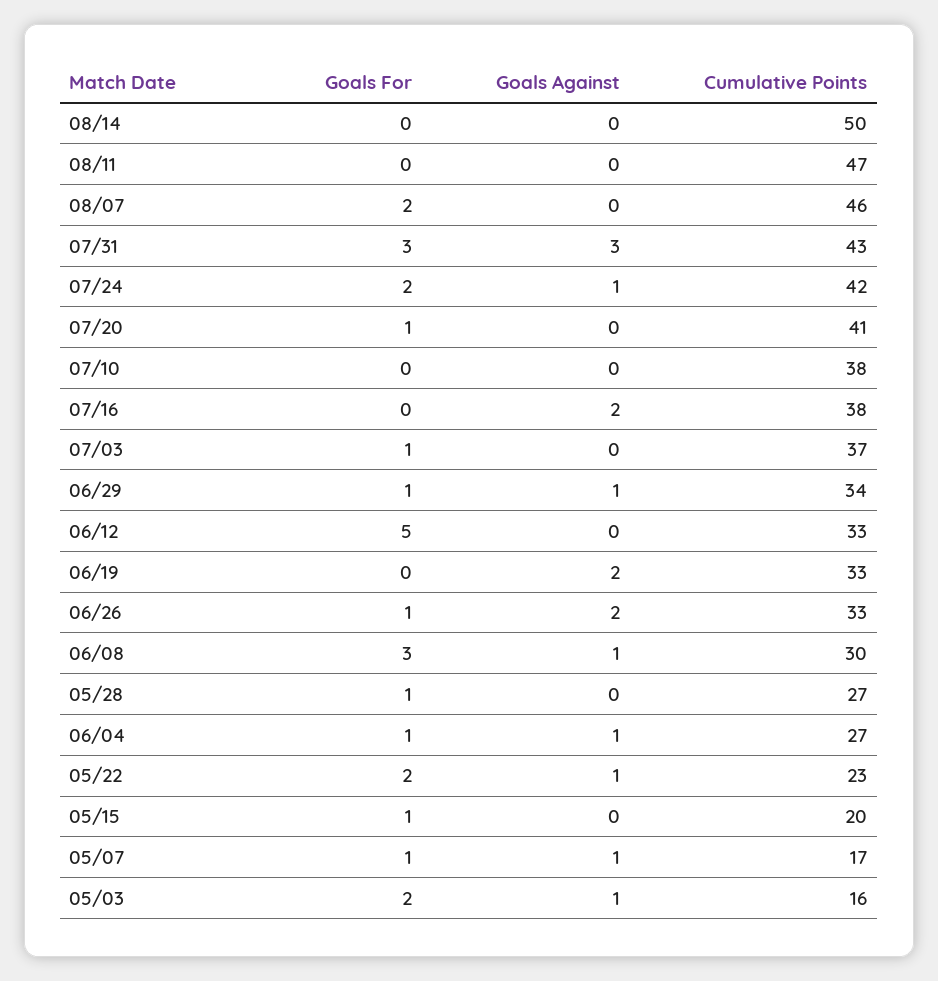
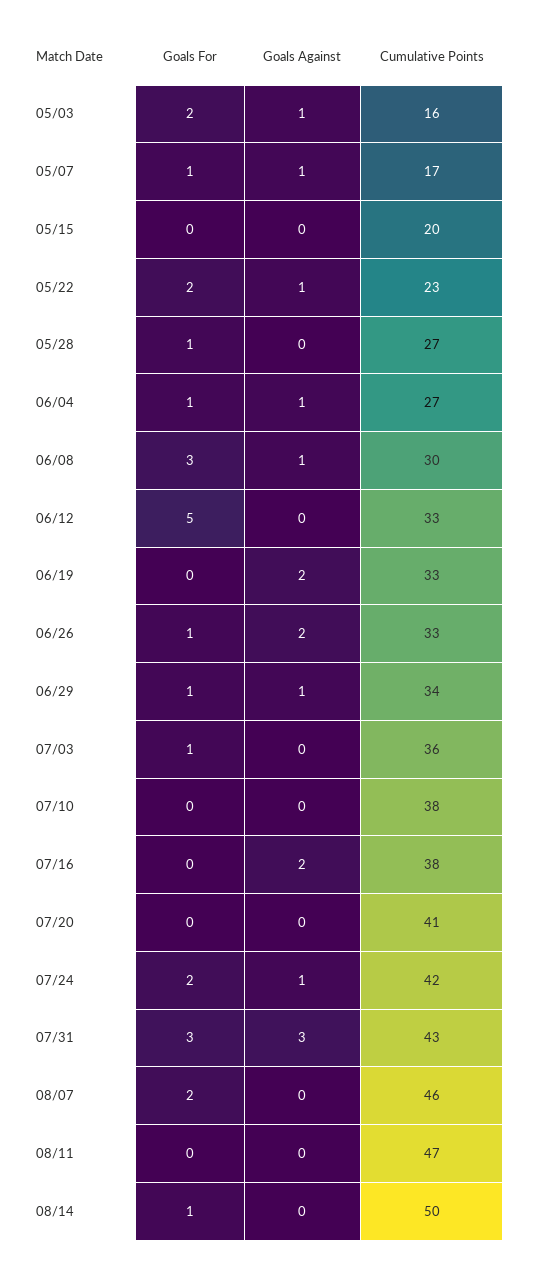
  {
    "Goals For": {
-     "08/14": 0,
+     "08/14": 1,
      "08/11": 0,
      "08/07": 2,
      "07/31": 3,
      "07/24": 2,
-     "07/20": 1,
+     "07/20": 0,
      "07/10": 0,
      "07/16": 0,
      "07/03": 1,
      "06/29": 1,
      "06/12": 5,
      "06/19": 0,
      "06/26": 1,
      "06/08": 3,
      "05/28": 1,
      "06/04": 1,
      "05/22": 2,
-     "05/15": 1,
+     "05/15": 0,
      "05/07": 1,
      "05/03": 2
    },
    "Goals Against": {
      "08/14": 0,
      "08/11": 0,
      "08/07": 0,
      "07/31": 3,
      "07/24": 1,
      "07/20": 0,
      "07/10": 0,
      "07/16": 2,
      "07/03": 0,
      "06/29": 1,
      "06/12": 0,
      "06/19": 2,
      "06/26": 2,
      "06/08": 1,
      "05/28": 0,
      "06/04": 1,
      "05/22": 1,
      "05/15": 0,
      "05/07": 1,
      "05/03": 1
    },
    "Cumulative Points": {
      "08/14": 50,
      "08/11": 47,
      "08/07": 46,
      "07/31": 43,
      "07/24": 42,
      "07/20": 41,
      "07/10": 38,
      "07/16": 38,
-     "07/03": 37,
+     "07/03": 36,
      "06/29": 34,
      "06/12": 33,
      "06/19": 33,
      "06/26": 33,
      "06/08": 30,
      "05/28": 27,
      "06/04": 27,
      "05/22": 23,
      "05/15": 20,
      "05/07": 17,
      "05/03": 16
    }
  }

